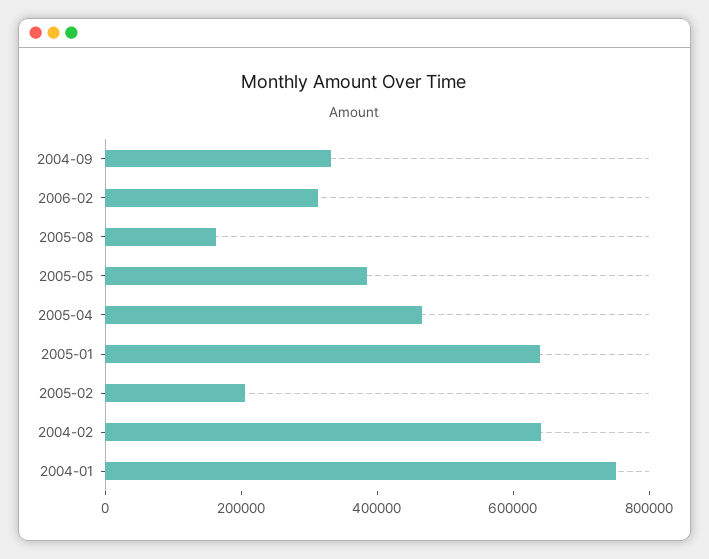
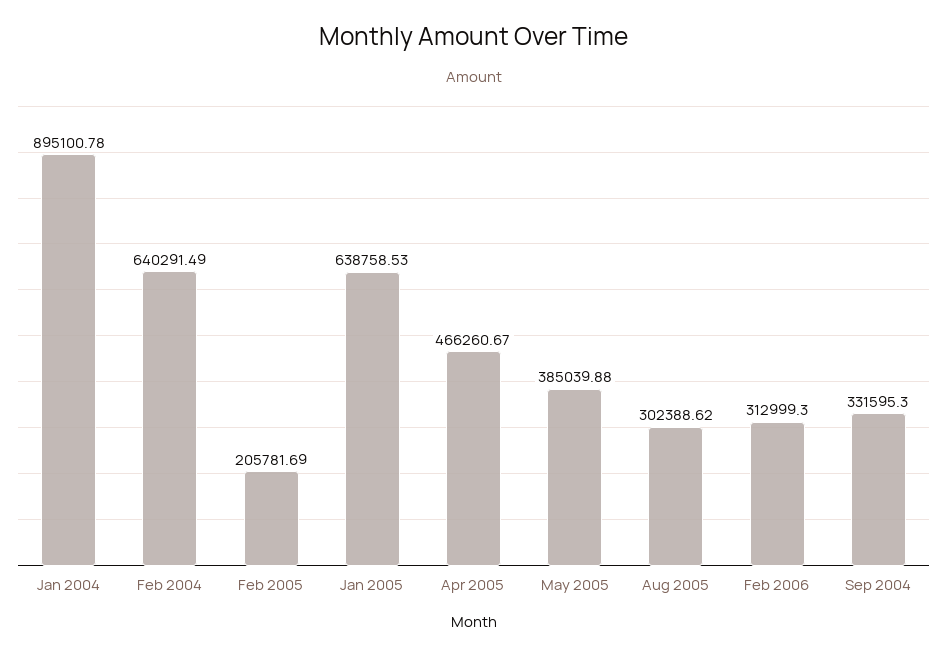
  {
    "2004-09": 331595.3,
    "2006-02": 312999.3,
-   "2005-08": 150000,
+   "2005-08": 302388.62,
    "2005-05": 385039.88,
    "2005-04": 466260.67,
    "2005-01": 638758.53,
    "2005-02": 205781.69,
    "2004-02": 640291.49,
-   "2004-01": 750000
+   "2004-01": 895100.78
  }

